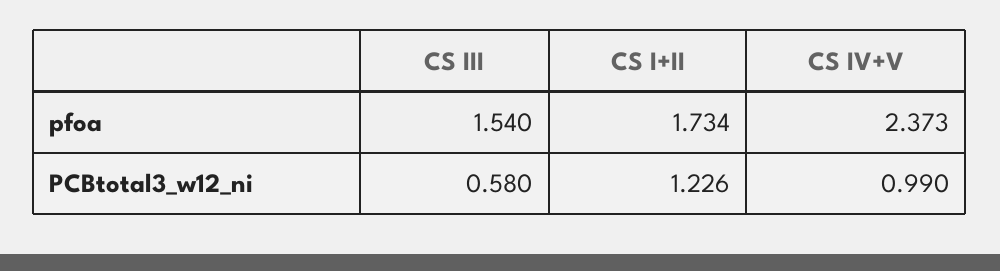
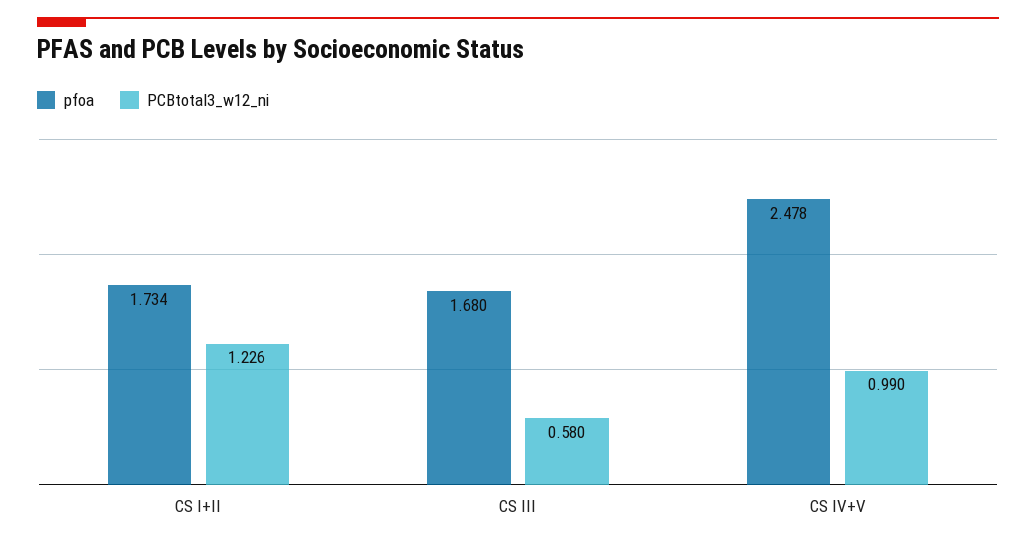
  {
    "pfoa": {
-     "CS III": 1.54,
+     "CS III": 1.68,
      "CS I+II": 1.734,
-     "CS IV+V": 2.373
+     "CS IV+V": 2.478
    },
    "PCBtotal3_w12_ni": {
      "CS III": 0.58,
      "CS I+II": 1.226,
      "CS IV+V": 0.99
    }
  }

